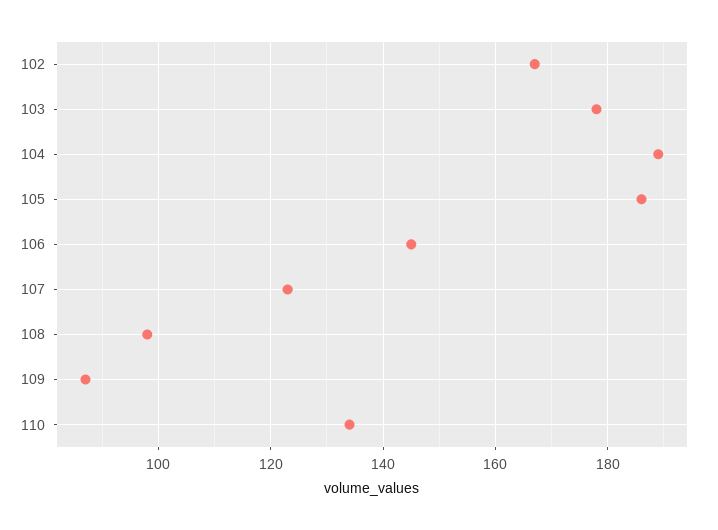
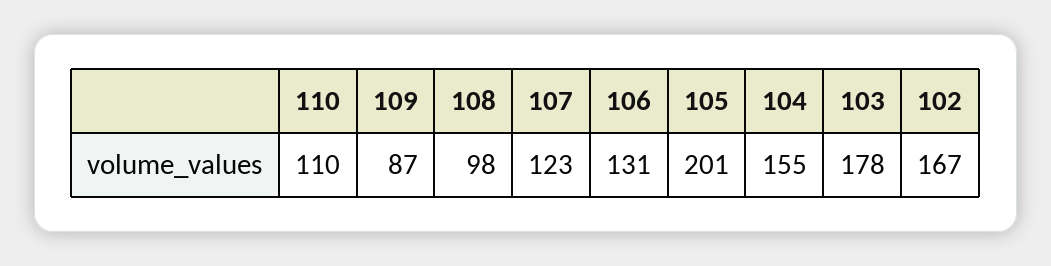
  {
    "102": 167,
    "103": 178,
-   "104": 190,
+   "104": 155,
-   "105": 185,
+   "105": 201,
-   "106": 145,
+   "106": 131,
    "107": 123,
    "108": 98,
    "109": 87,
-   "110": 135
+   "110": 110
  }

